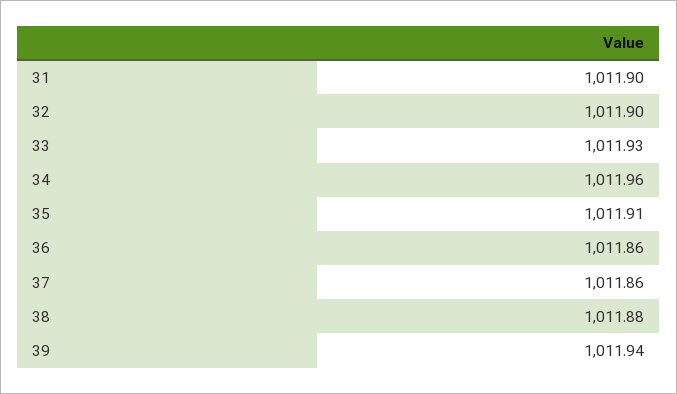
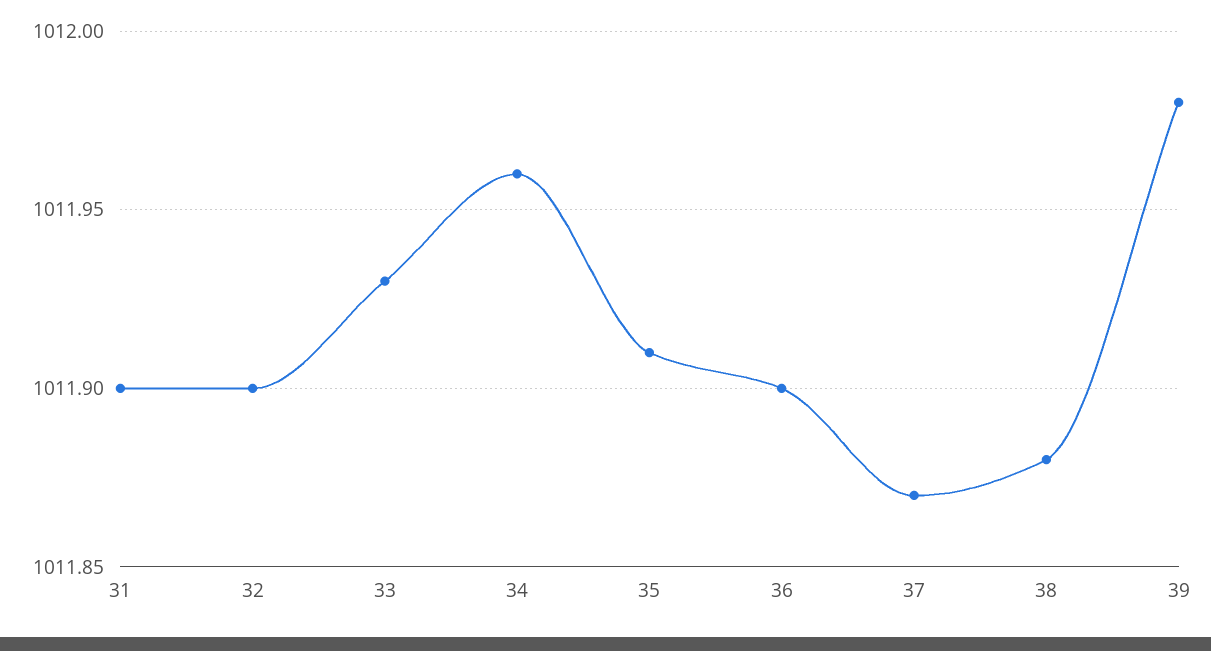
  {
    "31": 1011.9,
    "32": 1011.9,
    "33": 1011.93,
    "34": 1011.96,
    "35": 1011.91,
-   "36": 1011.86,
+   "36": 1011.9,
-   "37": 1011.86,
+   "37": 1011.87,
    "38": 1011.88,
-   "39": 1011.94
+   "39": 1011.98
  }

